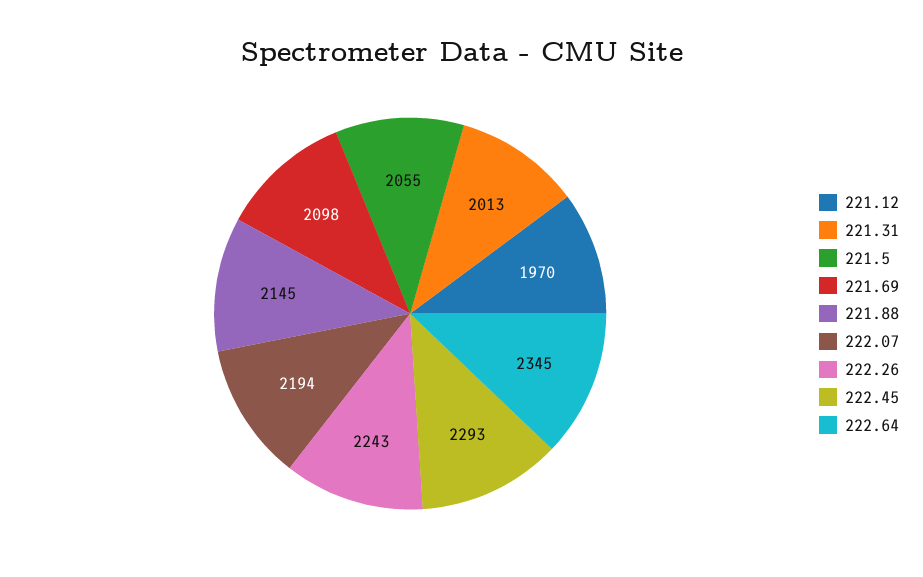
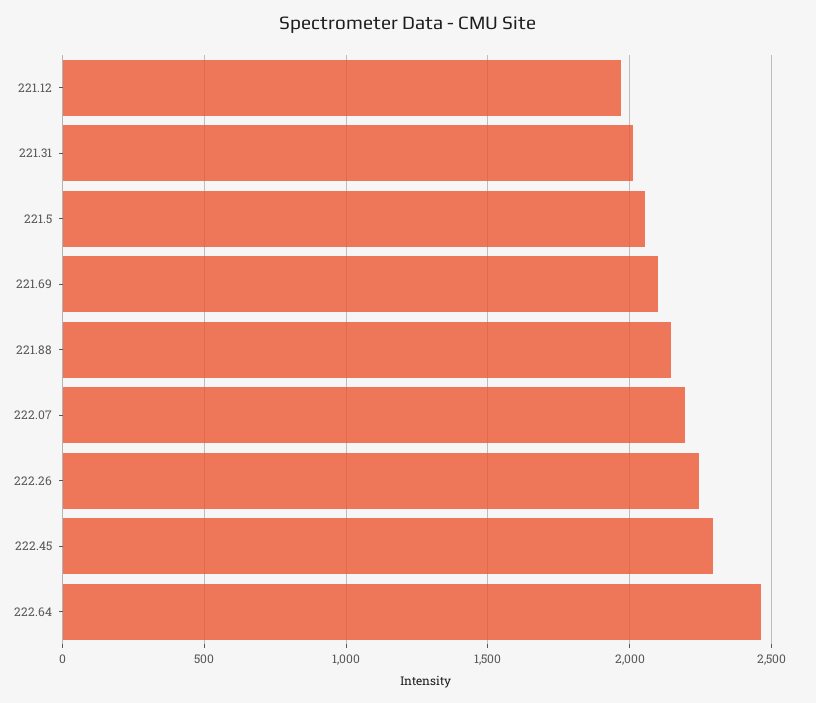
  {
    "221.12": 1970,
    "221.31": 2013,
    "221.5": 2055,
    "221.69": 2098,
    "221.88": 2145,
    "222.07": 2194,
    "222.26": 2243,
    "222.45": 2293,
-   "222.64": 2345
+   "222.64": 2450
  }

